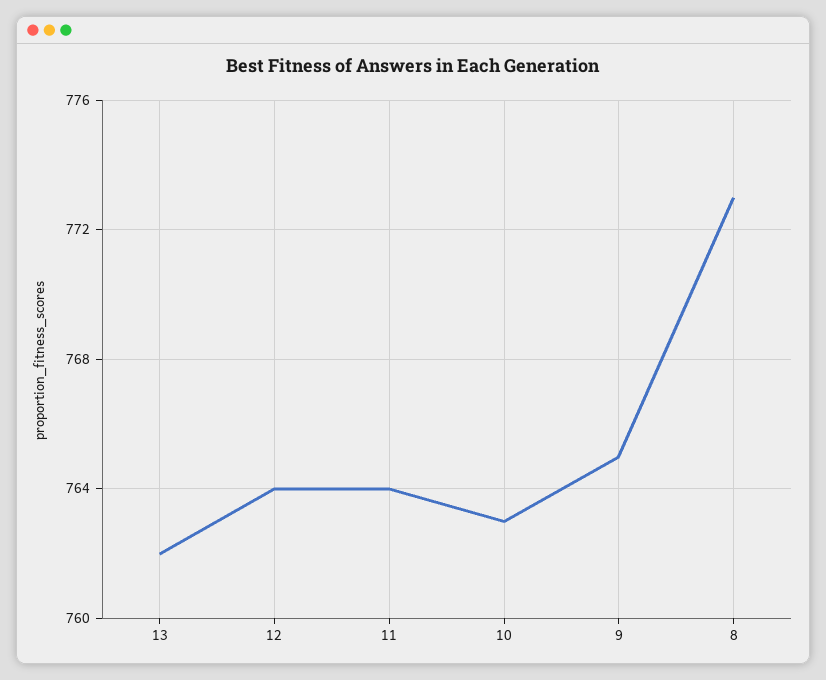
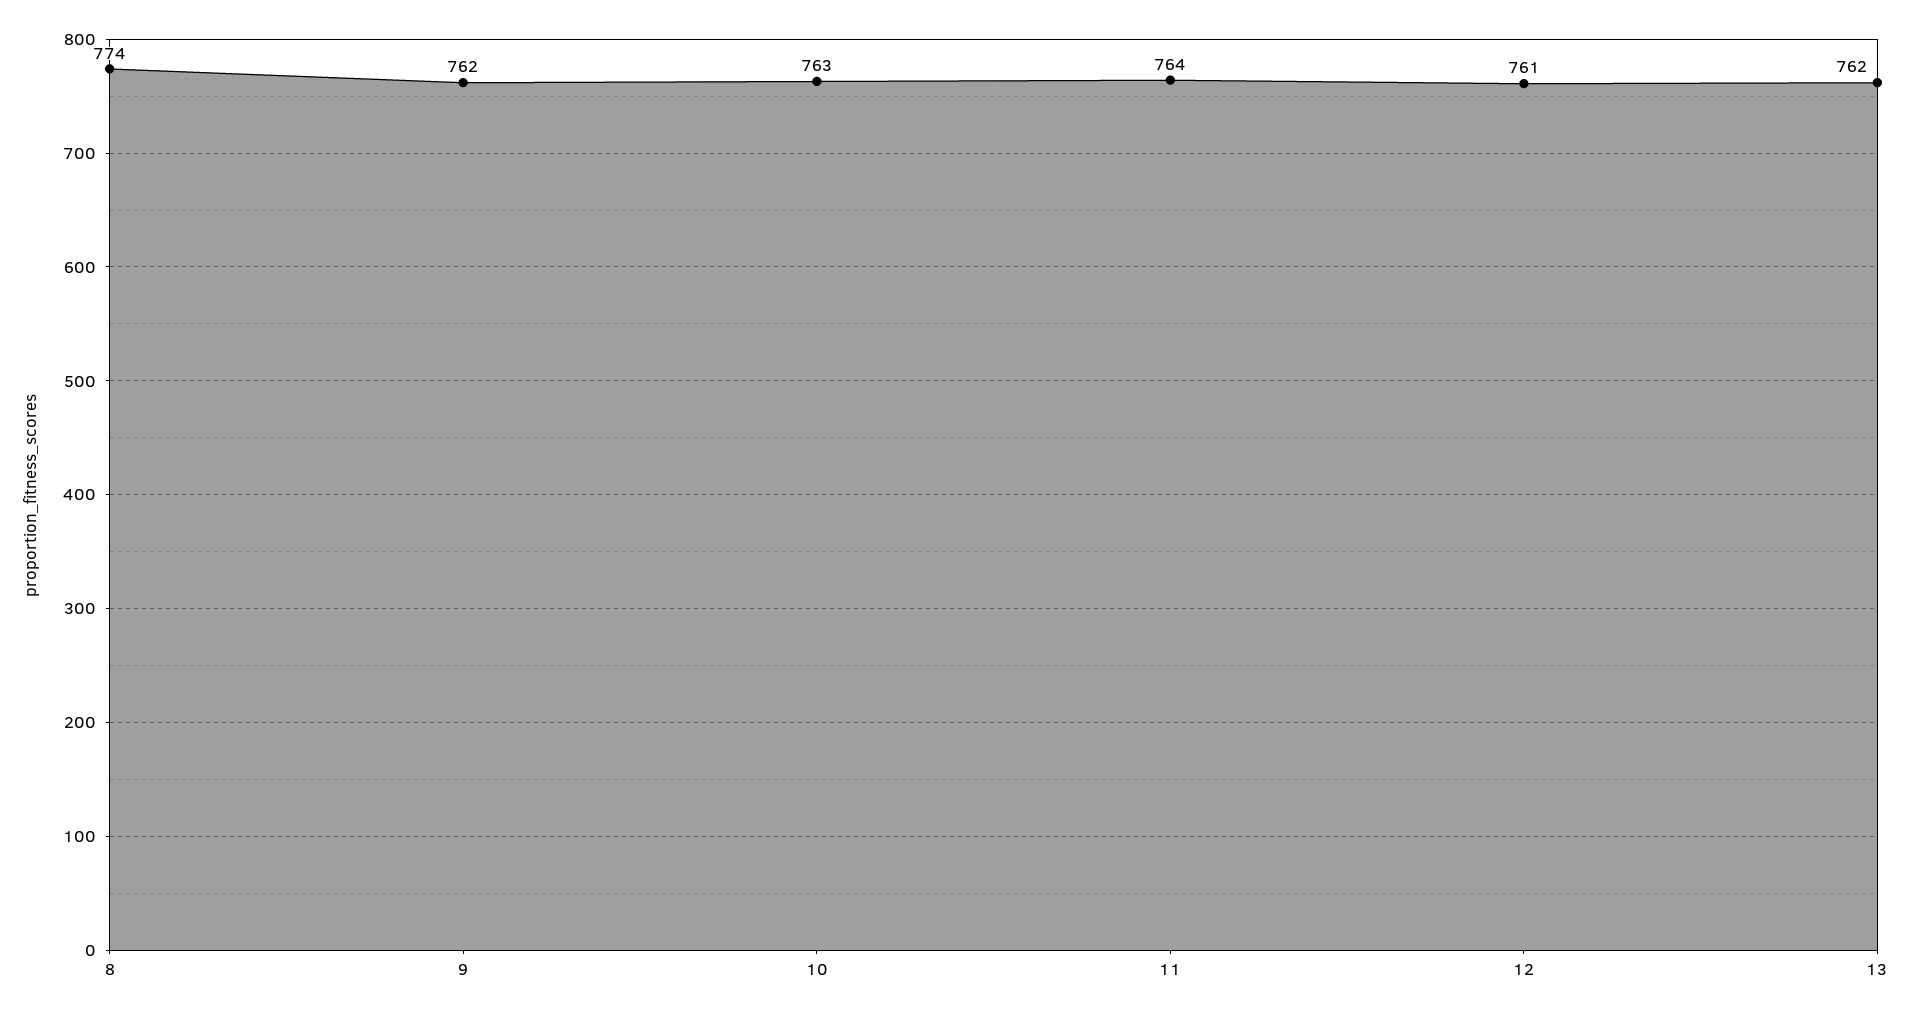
  {
    "13": 762,
-   "12": 764,
+   "12": 761,
    "11": 764,
    "10": 763,
-   "9": 765,
+   "9": 762,
-   "8": 773
+   "8": 774
  }

